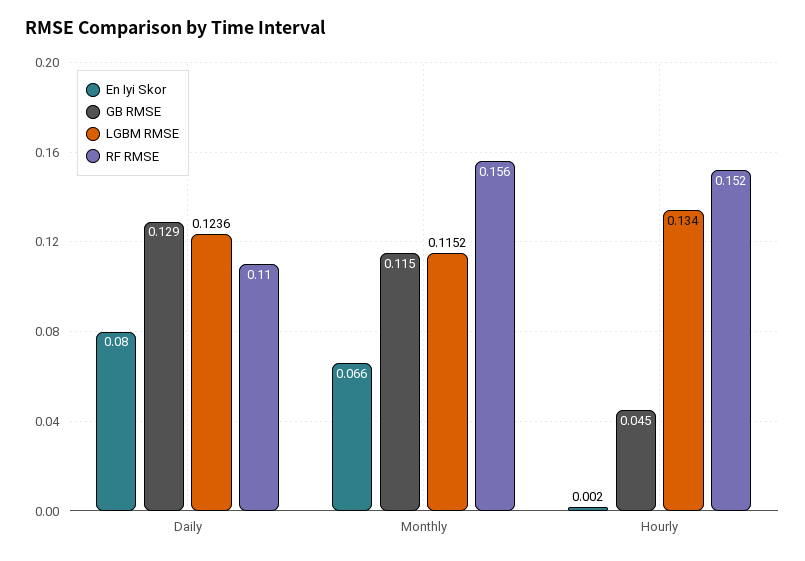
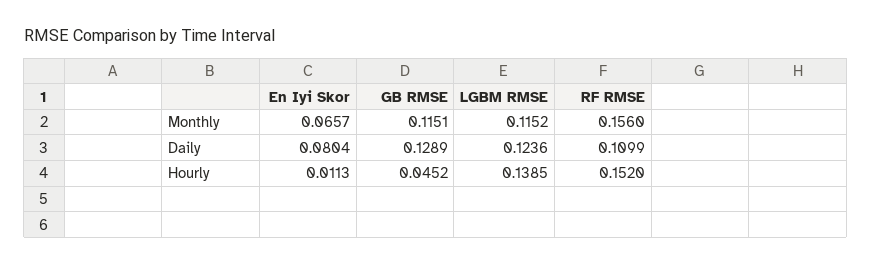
  {
    "En Iyi Skor": {
      "Daily": 0.0804,
      "Monthly": 0.0657,
-     "Hourly": 0.002
+     "Hourly": 0.0113
    },
    "GB RMSE": {
      "Daily": 0.1289,
      "Monthly": 0.1151,
      "Hourly": 0.0452
    },
    "LGBM RMSE": {
      "Daily": 0.1236,
      "Monthly": 0.1152,
-     "Hourly": 0.134
+     "Hourly": 0.1385
    },
    "RF RMSE": {
      "Daily": 0.1099,
      "Monthly": 0.156,
      "Hourly": 0.152
    }
  }

